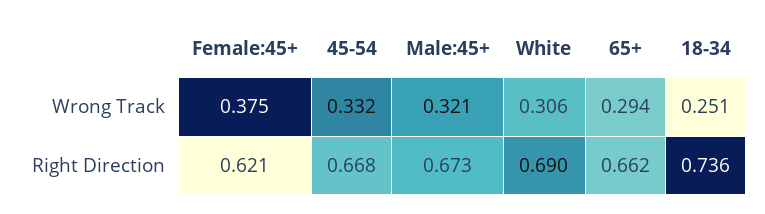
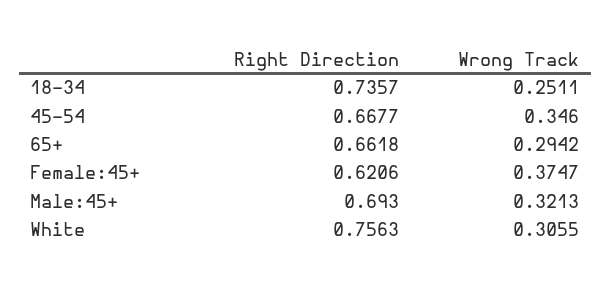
  {
    "Female:45+": {
      "Wrong Track": 0.3747,
      "Right Direction": 0.6206
    },
    "45-54": {
-     "Wrong Track": 0.332,
+     "Wrong Track": 0.346,
      "Right Direction": 0.6677
    },
    "Male:45+": {
      "Wrong Track": 0.3213,
-     "Right Direction": 0.673
+     "Right Direction": 0.693
    },
    "White": {
      "Wrong Track": 0.3055,
-     "Right Direction": 0.69
+     "Right Direction": 0.7563
    },
    "65+": {
      "Wrong Track": 0.2942,
      "Right Direction": 0.6618
    },
    "18-34": {
      "Wrong Track": 0.2511,
      "Right Direction": 0.7357
    }
  }

